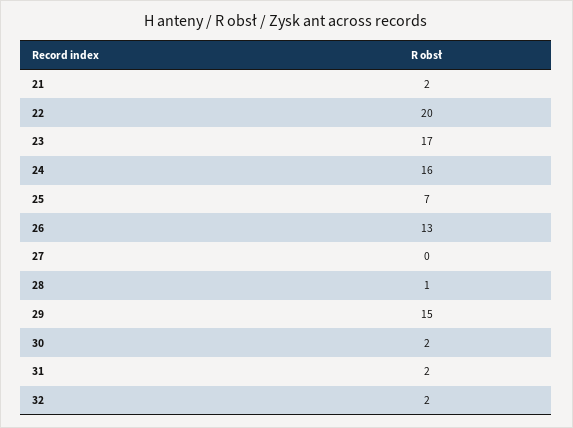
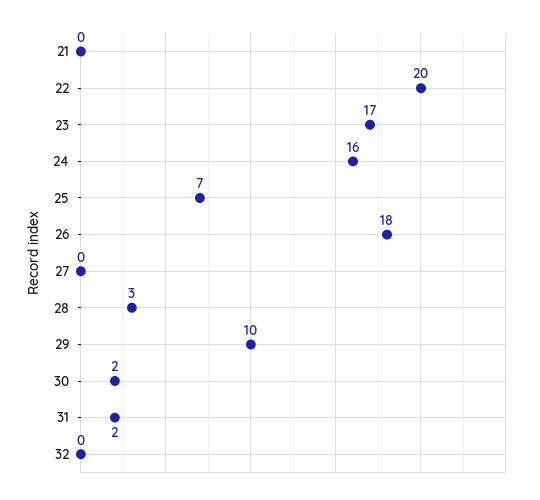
  {
-   "21": 2,
+   "21": 0,
    "22": 20,
    "23": 17,
    "24": 16,
    "25": 7,
-   "26": 13,
+   "26": 18,
    "27": 0,
-   "28": 1,
+   "28": 3,
-   "29": 15,
+   "29": 10,
    "30": 2,
    "31": 2,
-   "32": 2
+   "32": 0
  }

